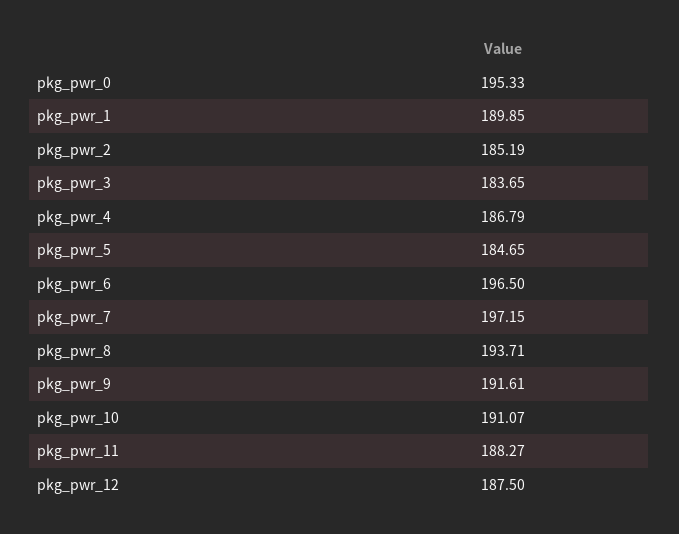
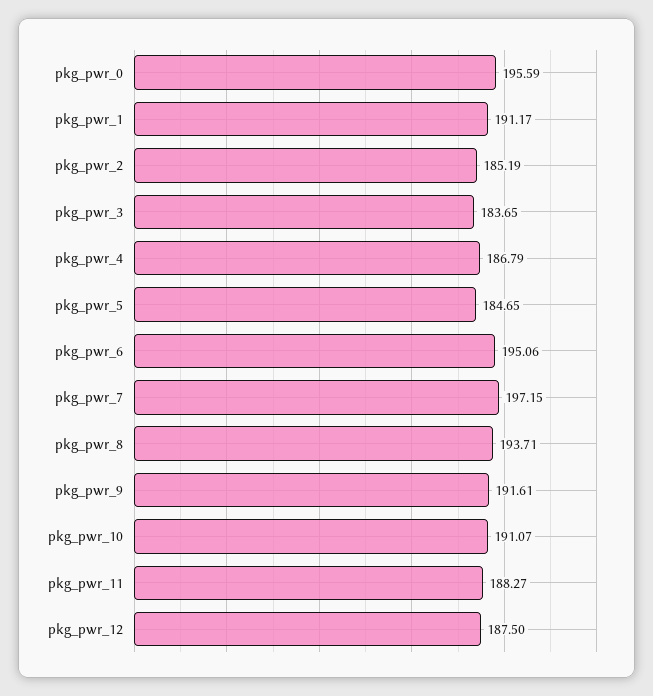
  {
-   "pkg_pwr_0": 195.33,
+   "pkg_pwr_0": 195.59,
-   "pkg_pwr_1": 189.85,
+   "pkg_pwr_1": 191.17,
    "pkg_pwr_2": 185.19,
    "pkg_pwr_3": 183.65,
    "pkg_pwr_4": 186.79,
    "pkg_pwr_5": 184.65,
-   "pkg_pwr_6": 196.5,
+   "pkg_pwr_6": 195.06,
    "pkg_pwr_7": 197.15,
    "pkg_pwr_8": 193.71,
    "pkg_pwr_9": 191.61,
    "pkg_pwr_10": 191.07,
    "pkg_pwr_11": 188.27,
    "pkg_pwr_12": 187.5
  }

